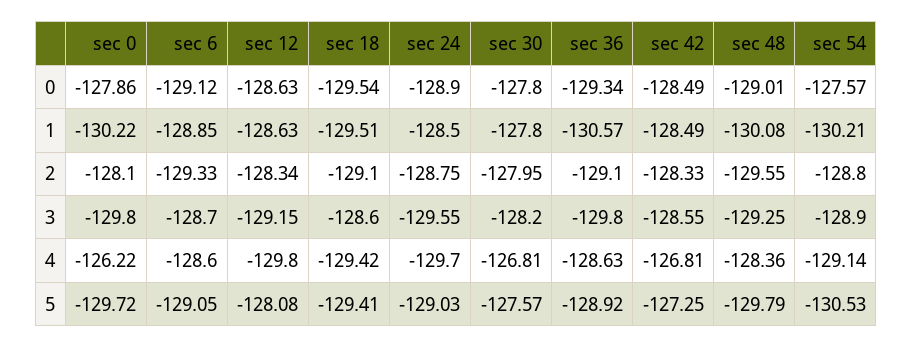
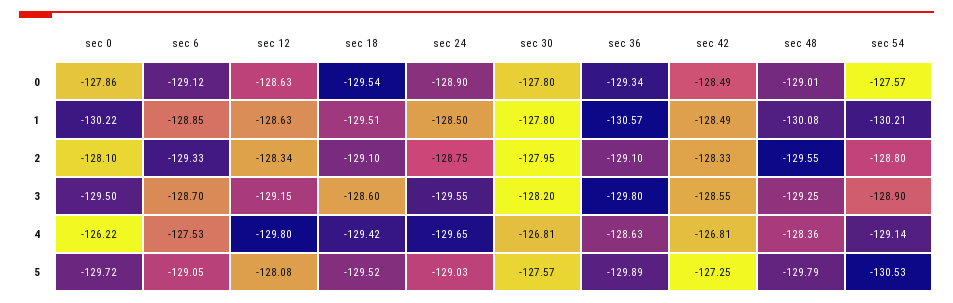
  {
    "sec 0": {
      "0": -127.86,
      "1": -130.22,
      "2": -128.1,
-     "3": -129.8,
+     "3": -129.5,
      "4": -126.22,
      "5": -129.72
    },
    "sec 6": {
      "0": -129.12,
      "1": -128.85,
      "2": -129.33,
      "3": -128.7,
-     "4": -128.6,
+     "4": -127.53,
      "5": -129.05
    },
    "sec 12": {
      "0": -128.63,
      "1": -128.63,
      "2": -128.34,
      "3": -129.15,
      "4": -129.8,
      "5": -128.08
    },
    "sec 18": {
      "0": -129.54,
      "1": -129.51,
      "2": -129.1,
      "3": -128.6,
      "4": -129.42,
-     "5": -129.41
+     "5": -129.52
    },
    "sec 24": {
      "0": -128.9,
      "1": -128.5,
      "2": -128.75,
      "3": -129.55,
-     "4": -129.7,
+     "4": -129.65,
      "5": -129.03
    },
    "sec 30": {
      "0": -127.8,
      "1": -127.8,
      "2": -127.95,
      "3": -128.2,
      "4": -126.81,
      "5": -127.57
    },
    "sec 36": {
      "0": -129.34,
      "1": -130.57,
      "2": -129.1,
      "3": -129.8,
      "4": -128.63,
-     "5": -128.92
+     "5": -129.89
    },
    "sec 42": {
      "0": -128.49,
      "1": -128.49,
      "2": -128.33,
      "3": -128.55,
      "4": -126.81,
      "5": -127.25
    },
    "sec 48": {
      "0": -129.01,
      "1": -130.08,
      "2": -129.55,
      "3": -129.25,
      "4": -128.36,
      "5": -129.79
    },
    "sec 54": {
      "0": -127.57,
      "1": -130.21,
      "2": -128.8,
      "3": -128.9,
      "4": -129.14,
      "5": -130.53
    }
  }

